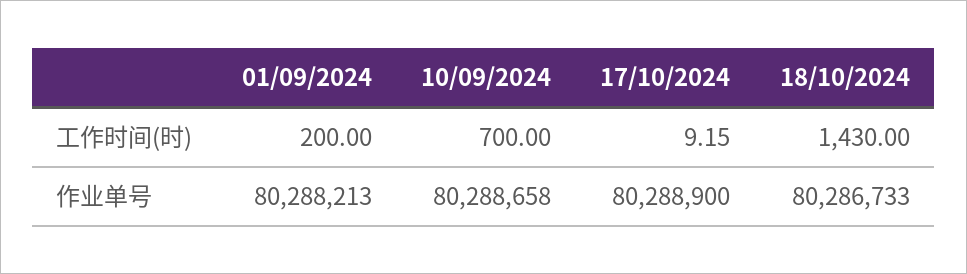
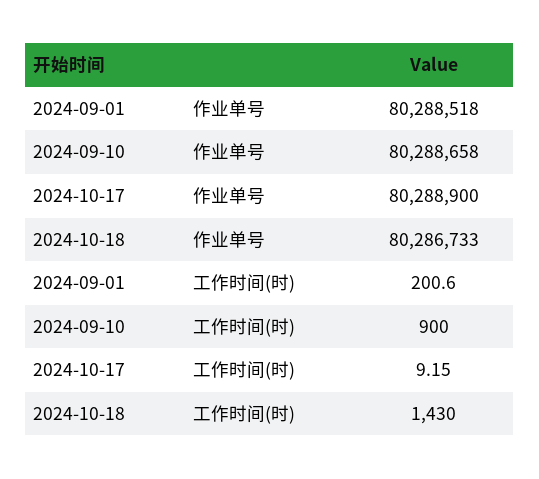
  {
    "01/09/2024": {
-     "工作时间(时)": 200,
+     "工作时间(时)": 200.6,
-     "作业单号": 80288213
+     "作业单号": 80288518
    },
    "10/09/2024": {
-     "工作时间(时)": 700,
+     "工作时间(时)": 900,
      "作业单号": 80288658
    },
    "17/10/2024": {
      "工作时间(时)": 9.15,
      "作业单号": 80288900
    },
    "18/10/2024": {
      "工作时间(时)": 1430,
      "作业单号": 80286733
    }
  }

